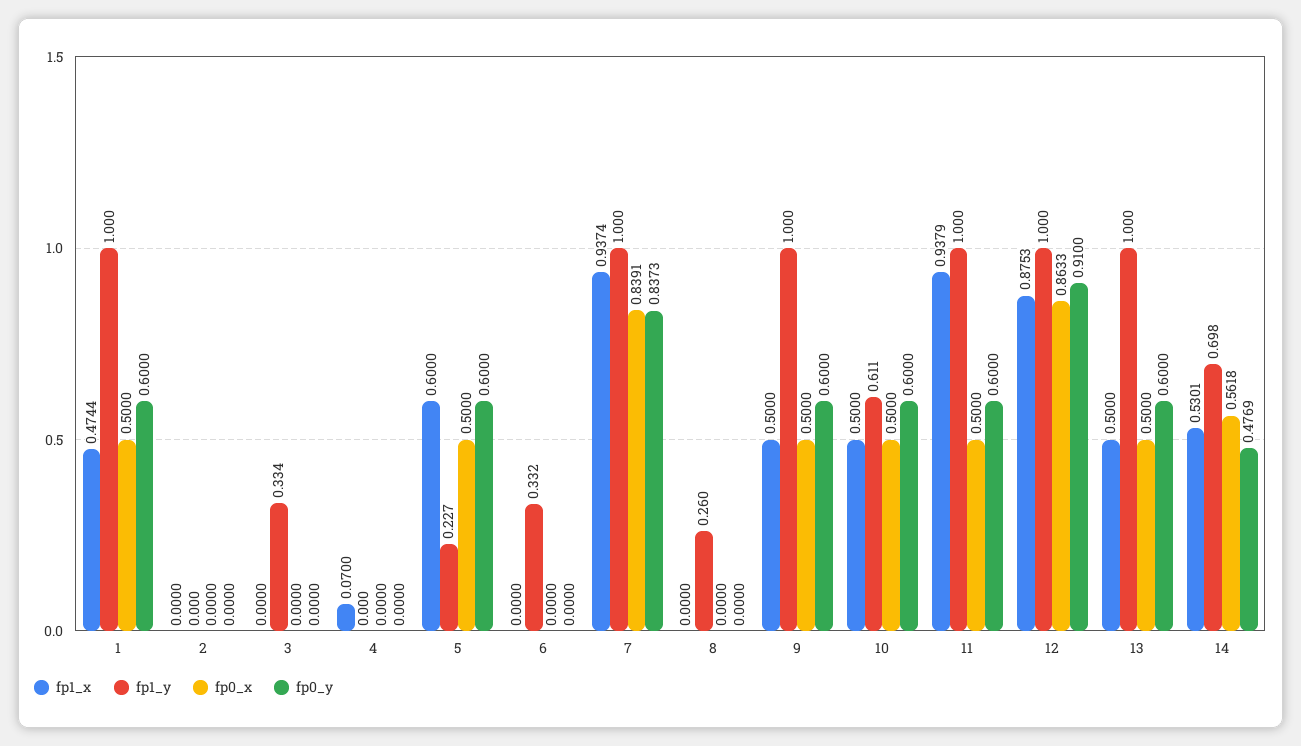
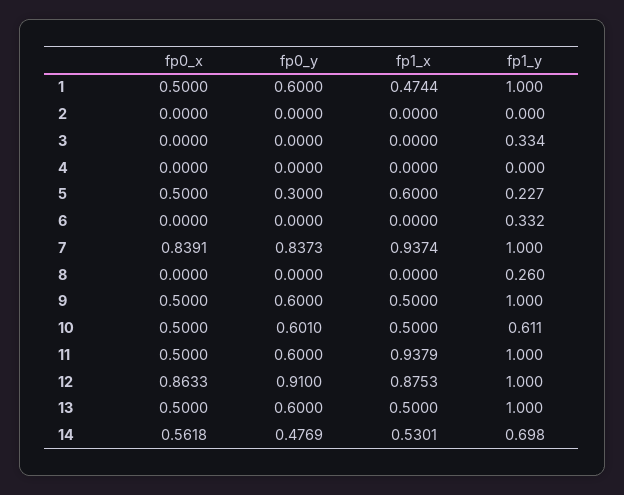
  {
    "fp1_x": {
      "1": 0.4744,
      "2": 0,
      "3": 0,
-     "4": 0.07,
+     "4": 0,
      "5": 0.6,
      "6": 0,
      "7": 0.9374,
      "8": 0,
      "9": 0.5,
      "10": 0.5,
      "11": 0.9379,
      "12": 0.8753,
      "13": 0.5,
      "14": 0.5301
    },
    "fp1_y": {
      "1": 1,
      "2": 0,
      "3": 0.334,
      "4": 0,
      "5": 0.227,
      "6": 0.332,
      "7": 1,
      "8": 0.26,
      "9": 1,
      "10": 0.611,
      "11": 1,
      "12": 1,
      "13": 1,
      "14": 0.698
    },
    "fp0_x": {
      "1": 0.5,
      "2": 0,
      "3": 0,
      "4": 0,
      "5": 0.5,
      "6": 0,
      "7": 0.8391,
      "8": 0,
      "9": 0.5,
      "10": 0.5,
      "11": 0.5,
      "12": 0.8633,
      "13": 0.5,
      "14": 0.5618
    },
    "fp0_y": {
      "1": 0.6,
      "2": 0,
      "3": 0,
      "4": 0,
-     "5": 0.6,
+     "5": 0.3,
      "6": 0,
      "7": 0.8373,
      "8": 0,
      "9": 0.6,
-     "10": 0.6,
+     "10": 0.601,
      "11": 0.6,
      "12": 0.91,
      "13": 0.6,
      "14": 0.4769
    }
  }

